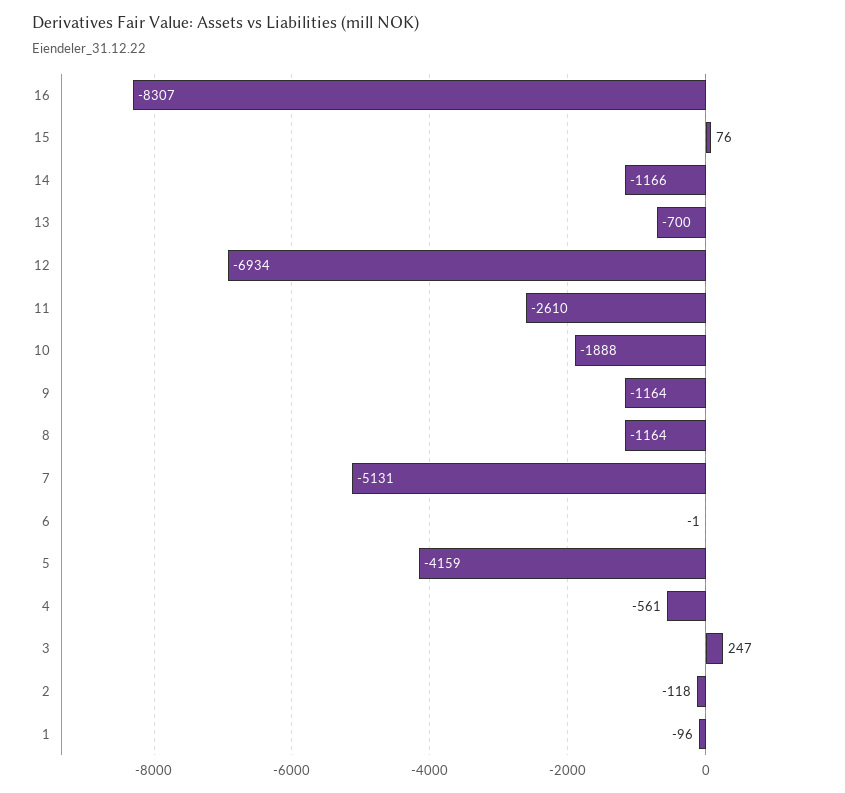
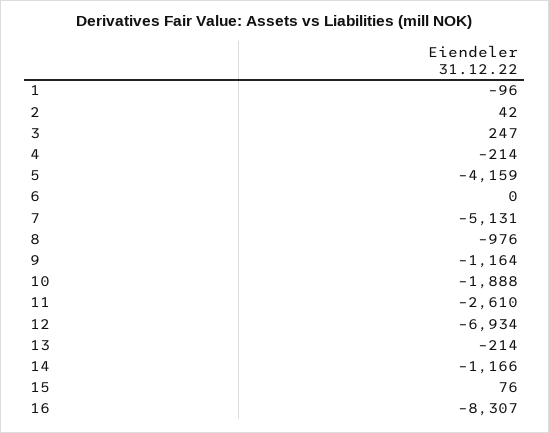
  {
    "16": -8307,
    "15": 76,
    "14": -1166,
-   "13": -700,
+   "13": -214,
    "12": -6934,
    "11": -2610,
    "10": -1888,
    "9": -1164,
-   "8": -1164,
+   "8": -976,
    "7": -5131,
-   "6": -1,
+   "6": 0,
    "5": -4159,
-   "4": -561,
+   "4": -214,
    "3": 247,
-   "2": -118,
+   "2": 42,
    "1": -96
  }

